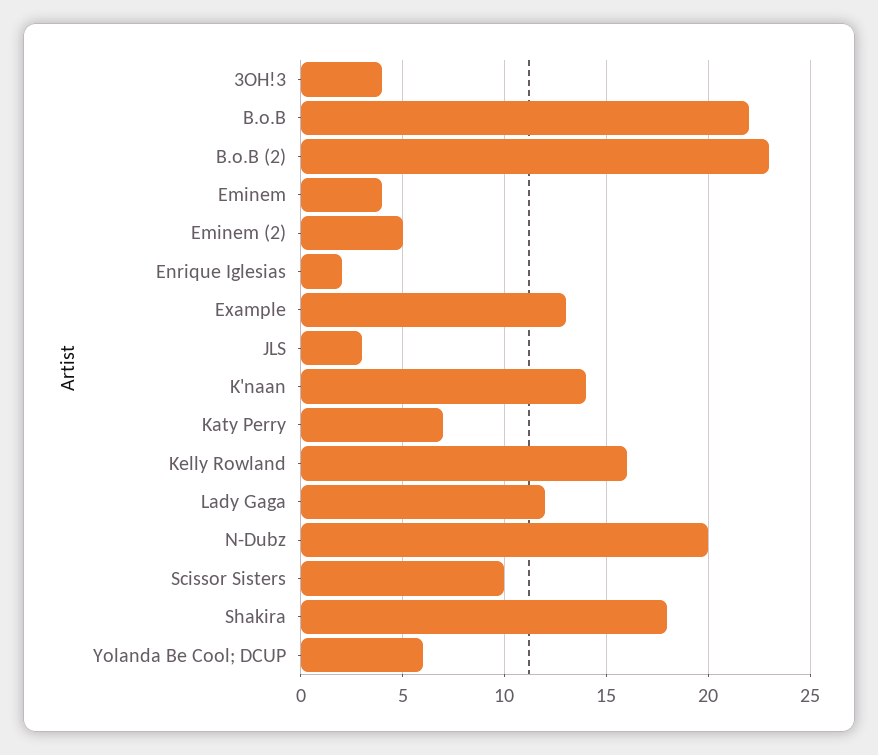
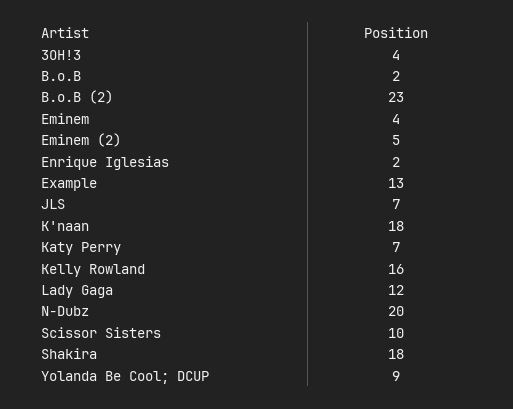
  {
    "3OH!3": 4,
-   "B.o.B": 22,
+   "B.o.B": 2,
    "B.o.B (2)": 23,
    "Eminem": 4,
    "Eminem (2)": 5,
    "Enrique Iglesias": 2,
    "Example": 13,
-   "JLS": 3,
+   "JLS": 7,
-   "K'naan": 14,
+   "K'naan": 18,
    "Katy Perry": 7,
    "Kelly Rowland": 16,
    "Lady Gaga": 12,
    "N-Dubz": 20,
    "Scissor Sisters": 10,
    "Shakira": 18,
-   "Yolanda Be Cool; DCUP": 6
+   "Yolanda Be Cool; DCUP": 9
  }

